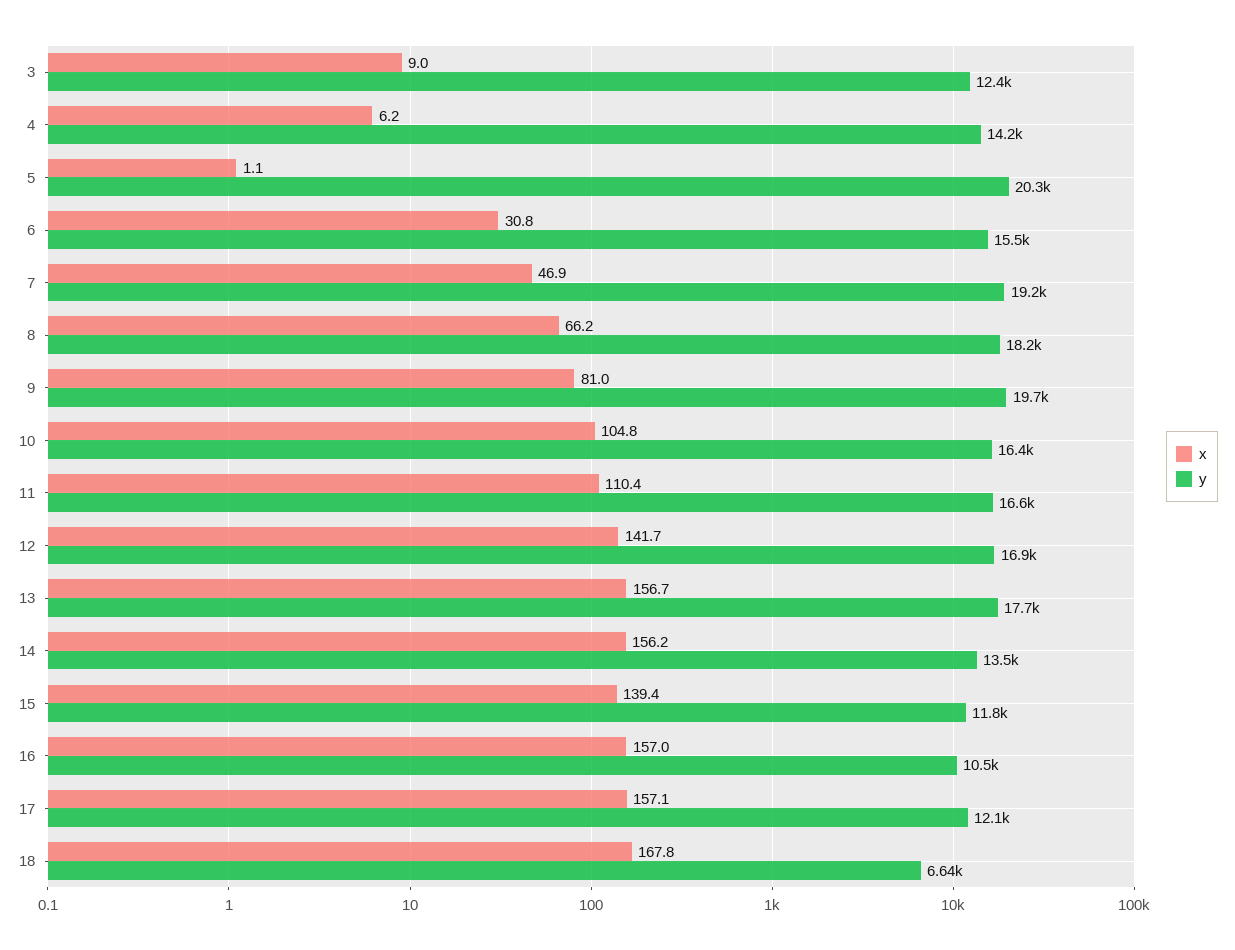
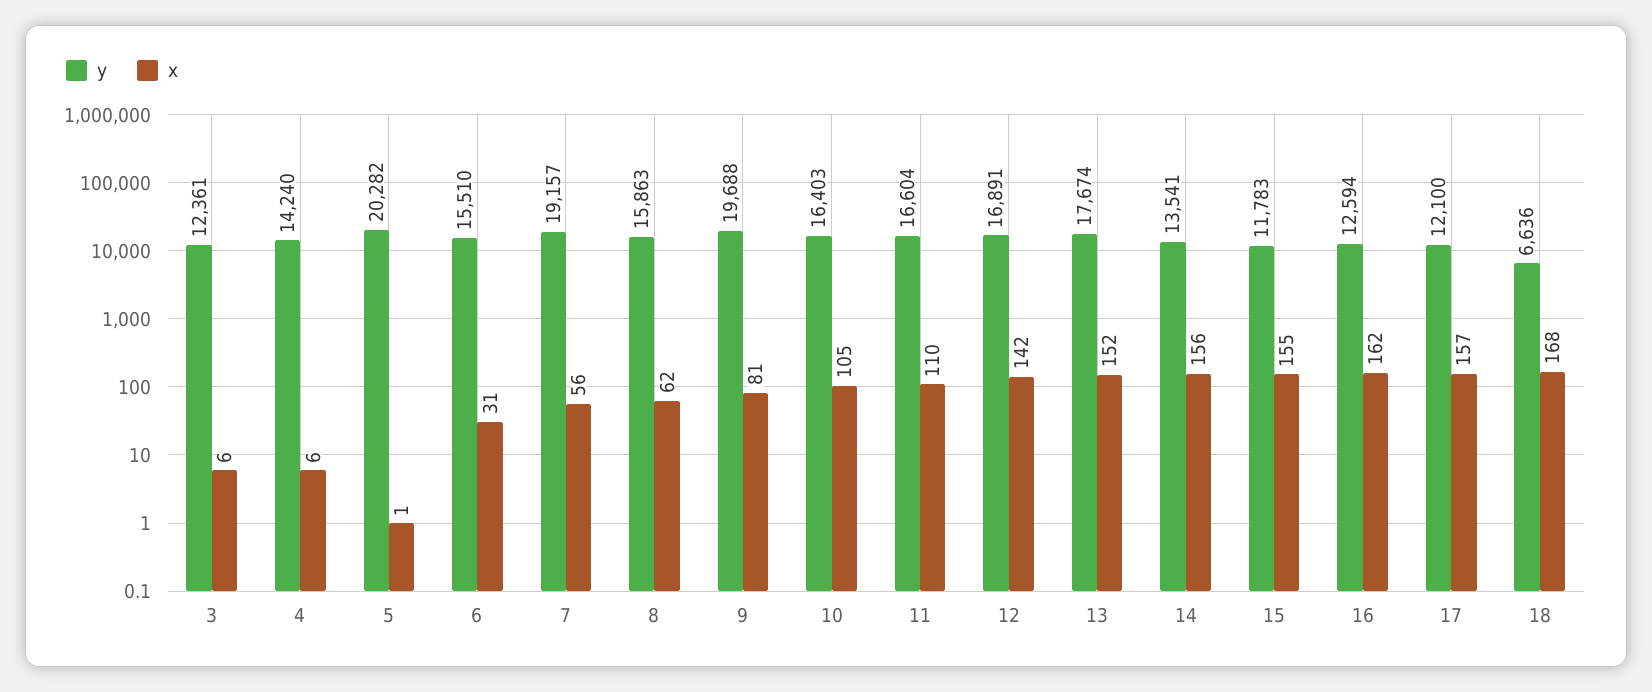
  {
    "x": {
-     "3": 9,
+     "3": 6,
      "4": 6.2,
      "5": 1.1,
      "6": 30.8,
-     "7": 46.9,
+     "7": 56,
-     "8": 66.2,
+     "8": 62,
      "9": 81,
      "10": 104.8,
      "11": 110.4,
      "12": 141.7,
-     "13": 156.7,
+     "13": 152,
      "14": 156.2,
-     "15": 139.4,
+     "15": 155,
-     "16": 157,
+     "16": 162,
      "17": 157.1,
      "18": 167.8
    },
    "y": {
      "3": 12361,
      "4": 14240,
      "5": 20282,
      "6": 15510,
      "7": 19157,
-     "8": 18200,
+     "8": 15863,
      "9": 19688,
      "10": 16403,
      "11": 16604,
      "12": 16891,
      "13": 17674,
      "14": 13541,
      "15": 11783,
-     "16": 10500,
+     "16": 12594,
      "17": 12100,
      "18": 6636
    }
  }

